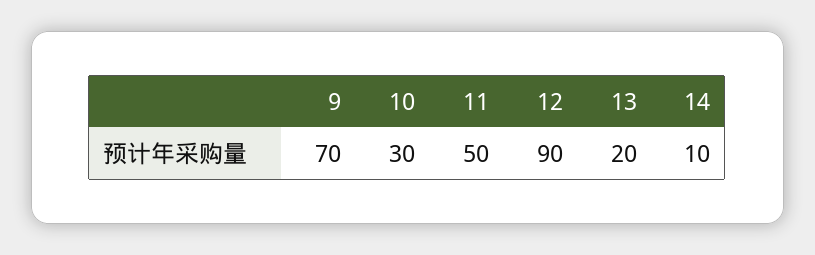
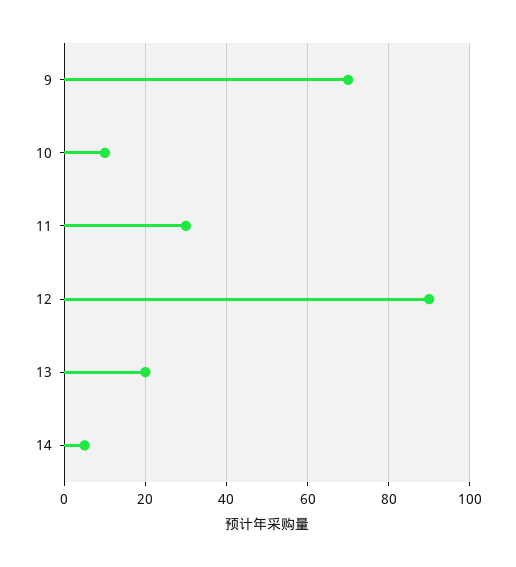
  {
    "9": 70,
-   "10": 30,
+   "10": 10,
-   "11": 50,
+   "11": 30,
    "12": 90,
    "13": 20,
-   "14": 10
+   "14": 5
  }

